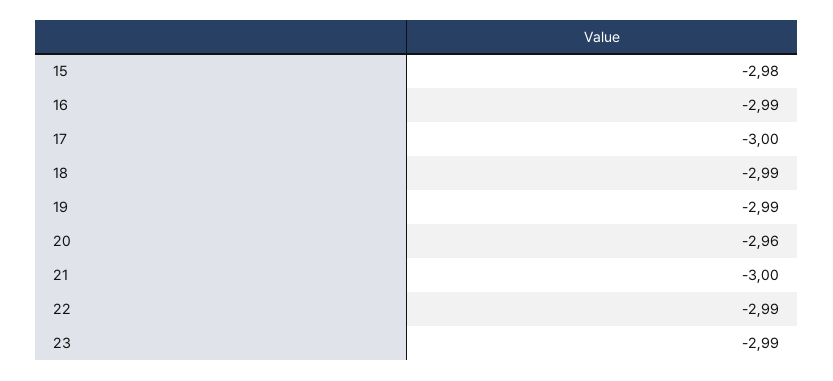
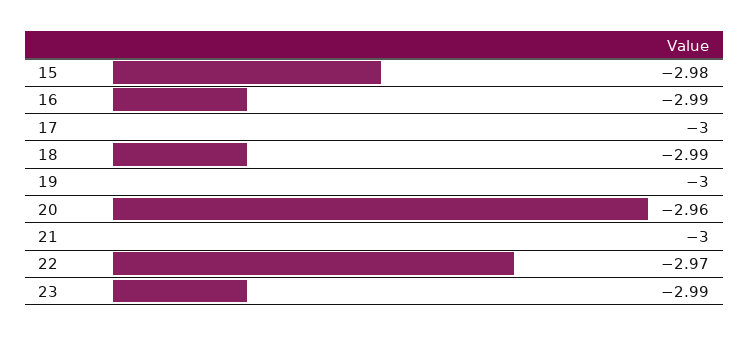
  {
    "15": -2.98,
    "16": -2.99,
    "17": -3,
    "18": -2.99,
-   "19": -2.99,
+   "19": -3,
    "20": -2.96,
    "21": -3,
-   "22": -2.99,
+   "22": -2.97,
    "23": -2.99
  }

